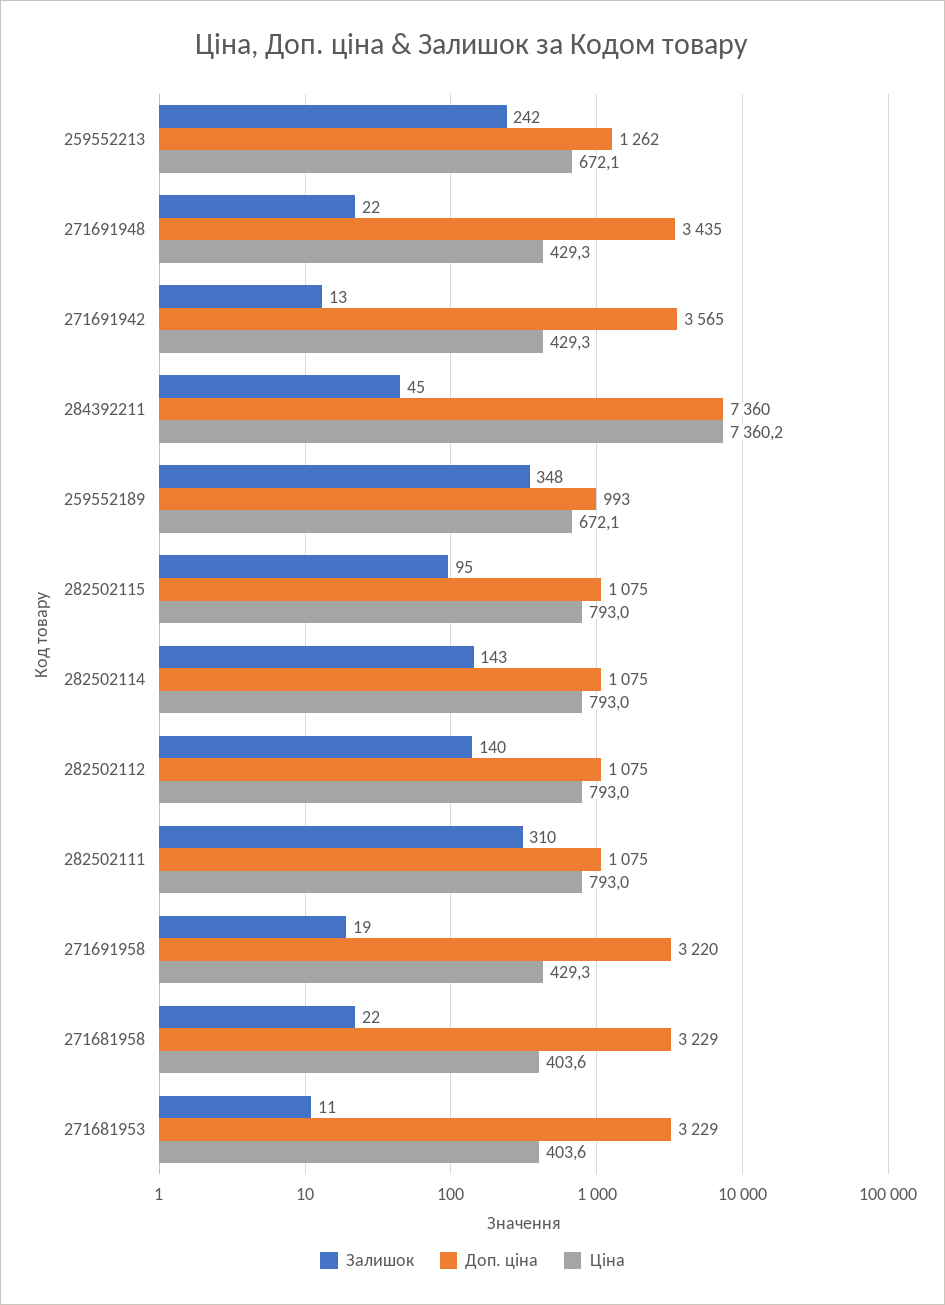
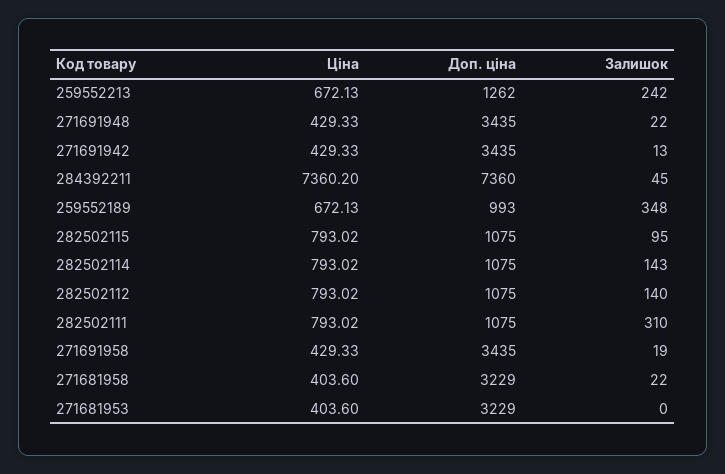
  {
    "Залишок": {
      "259552213": 242,
      "271691948": 22,
      "271691942": 13,
      "284392211": 45,
      "259552189": 348,
      "282502115": 95,
      "282502114": 143,
      "282502112": 140,
      "282502111": 310,
      "271691958": 19,
      "271681958": 22,
-     "271681953": 11
+     "271681953": 0
    },
    "Доп. ціна": {
      "259552213": 1262,
      "271691948": 3435,
-     "271691942": 3565,
+     "271691942": 3435,
      "284392211": 7360,
      "259552189": 993,
      "282502115": 1075,
      "282502114": 1075,
      "282502112": 1075,
      "282502111": 1075,
-     "271691958": 3220,
+     "271691958": 3435,
      "271681958": 3229,
      "271681953": 3229
    },
    "Ціна": {
      "259552213": 672.13,
      "271691948": 429.33,
      "271691942": 429.33,
      "284392211": 7360.2,
      "259552189": 672.13,
      "282502115": 793.02,
      "282502114": 793.02,
      "282502112": 793.02,
      "282502111": 793.02,
      "271691958": 429.33,
      "271681958": 403.6,
      "271681953": 403.6
    }
  }

